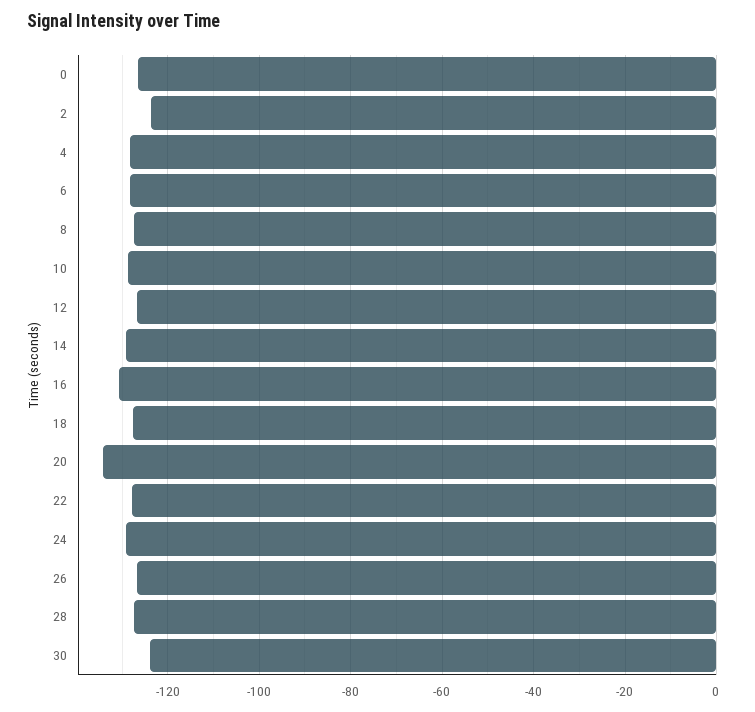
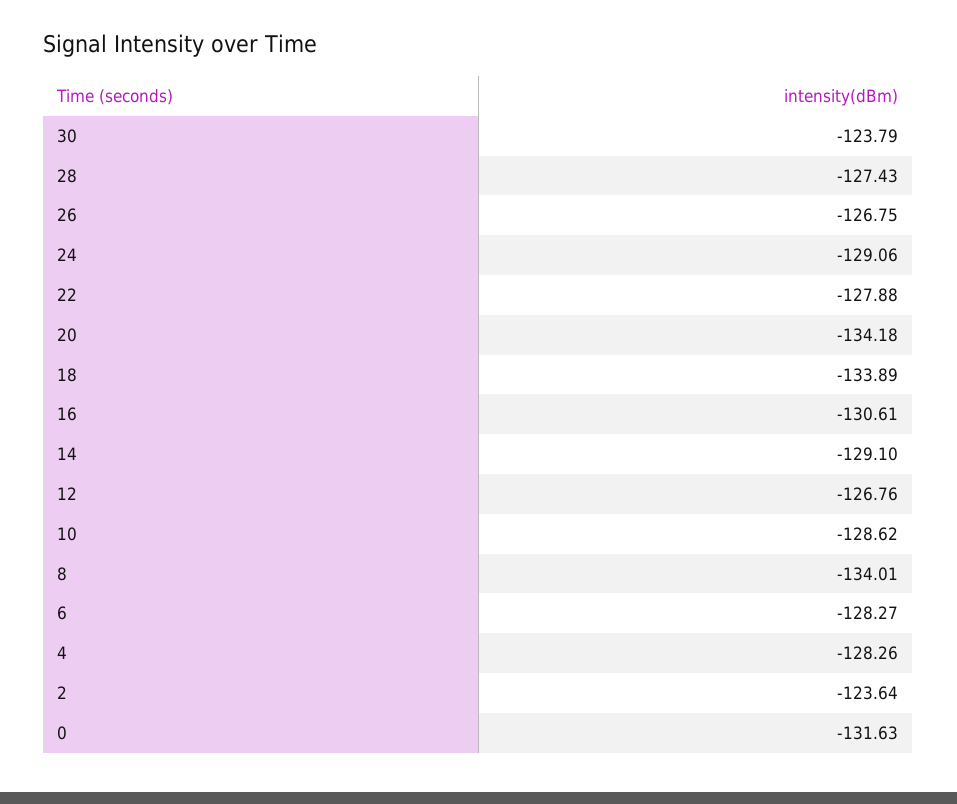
  {
-   "0": -126,
+   "0": -131.63,
    "2": -123.64,
    "4": -128.26,
    "6": -128.27,
-   "8": -128,
+   "8": -134.01,
    "10": -128.62,
    "12": -126.76,
    "14": -129.1,
    "16": -130.61,
-   "18": -128,
+   "18": -133.89,
    "20": -134.18,
    "22": -127.88,
    "24": -129.06,
    "26": -126.75,
    "28": -127.43,
    "30": -123.79
  }

